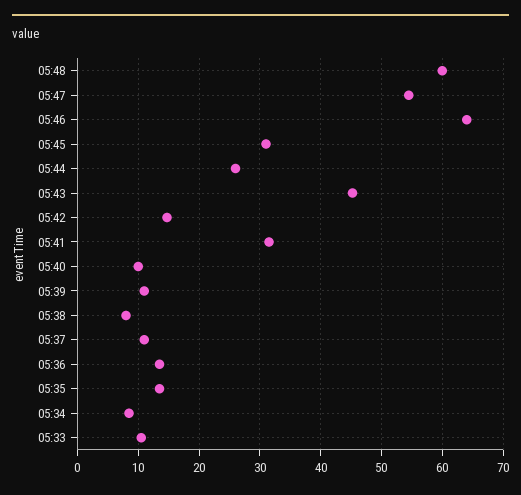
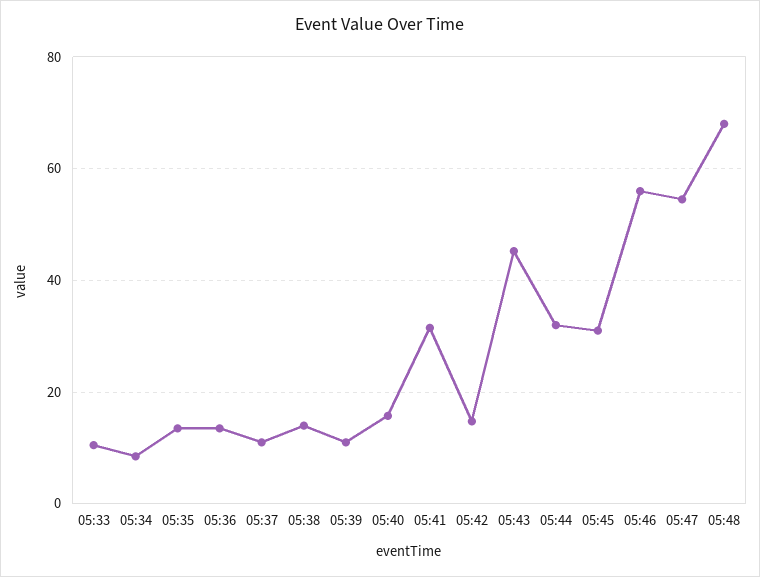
  {
-   "05:48": 60,
+   "05:48": 68,
    "05:47": 55,
-   "05:46": 64,
+   "05:46": 56,
    "05:45": 31,
-   "05:44": 26,
+   "05:44": 32,
    "05:43": 45,
    "05:42": 15,
    "05:41": 32,
-   "05:40": 10,
+   "05:40": 16,
    "05:39": 11,
-   "05:38": 8,
+   "05:38": 14,
    "05:37": 11,
    "05:36": 14,
    "05:35": 14,
    "05:34": 9,
    "05:33": 11
  }

